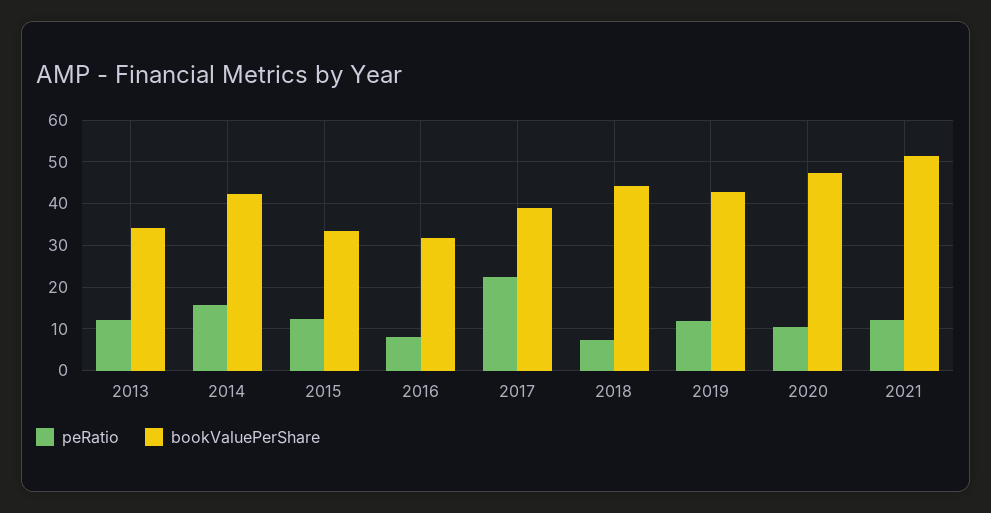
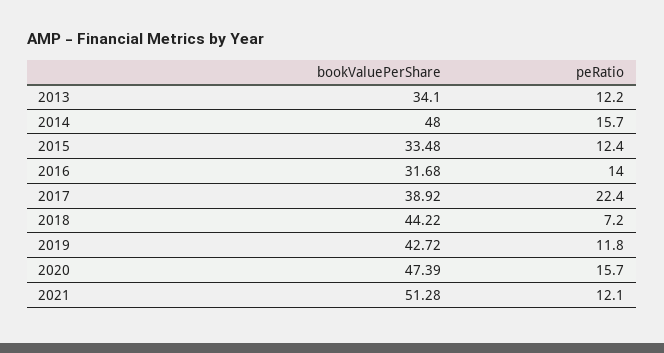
  {
    "peRatio": {
      "2013": 12.2,
      "2014": 15.7,
      "2015": 12.4,
-     "2016": 8,
+     "2016": 14,
      "2017": 22.4,
      "2018": 7.2,
      "2019": 11.8,
-     "2020": 10,
+     "2020": 15.7,
      "2021": 12.1
    },
    "bookValuePerShare": {
      "2013": 34.1,
-     "2014": 42,
+     "2014": 48,
      "2015": 33.48,
      "2016": 31.68,
      "2017": 38.92,
      "2018": 44.22,
      "2019": 42.72,
      "2020": 47.39,
      "2021": 51.28
    }
  }

